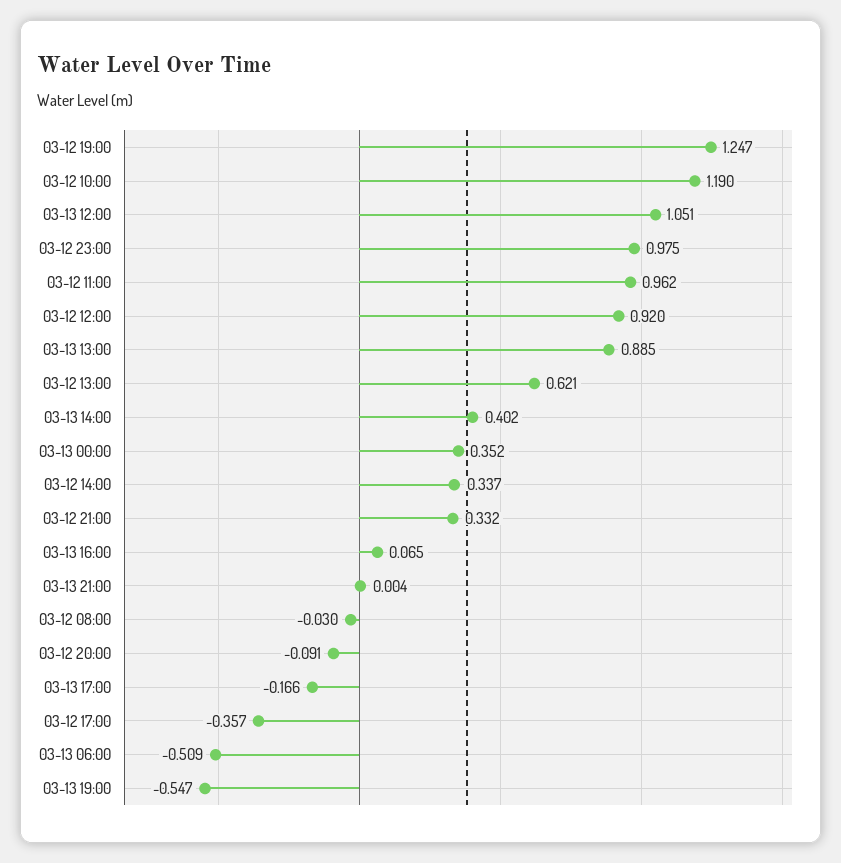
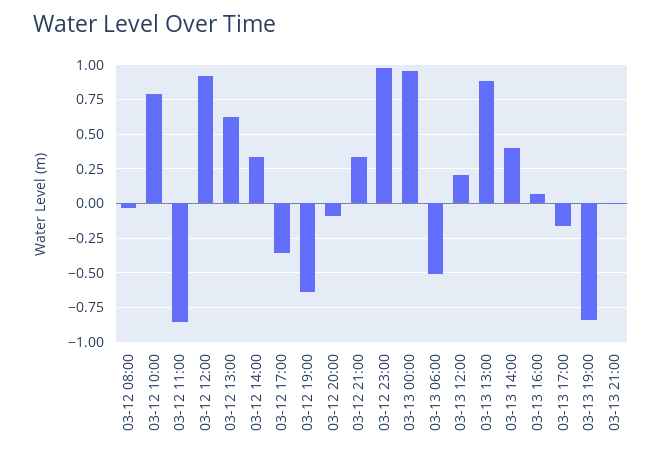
  {
-   "03-12 19:00": 1.247,
+   "03-12 19:00": -0.65,
-   "03-12 10:00": 1.19,
+   "03-12 10:00": 0.8,
-   "03-13 12:00": 1.051,
+   "03-13 12:00": 0.2,
    "03-12 23:00": 0.975,
-   "03-12 11:00": 0.962,
+   "03-12 11:00": -0.85,
    "03-12 12:00": 0.92,
    "03-13 13:00": 0.885,
    "03-12 13:00": 0.621,
    "03-13 14:00": 0.402,
-   "03-13 00:00": 0.352,
+   "03-13 00:00": 0.95,
    "03-12 14:00": 0.337,
    "03-12 21:00": 0.332,
    "03-13 16:00": 0.065,
    "03-13 21:00": 0.004,
    "03-12 08:00": -0.03,
    "03-12 20:00": -0.091,
    "03-13 17:00": -0.166,
    "03-12 17:00": -0.357,
    "03-13 06:00": -0.509,
-   "03-13 19:00": -0.547
+   "03-13 19:00": -0.85
  }

